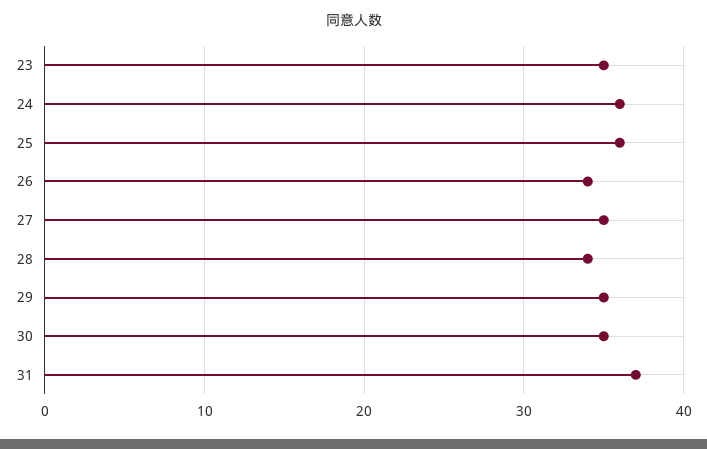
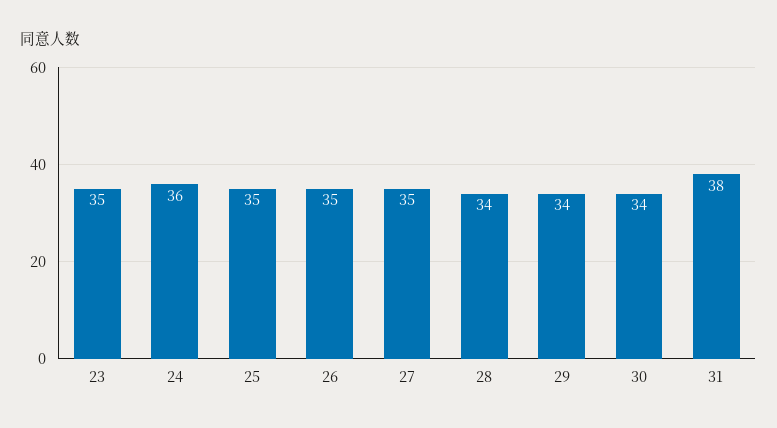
  {
    "23": 35,
    "24": 36,
-   "25": 36,
+   "25": 35,
-   "26": 34,
+   "26": 35,
    "27": 35,
    "28": 34,
-   "29": 35,
+   "29": 34,
-   "30": 35,
+   "30": 34,
-   "31": 37
+   "31": 38
  }

